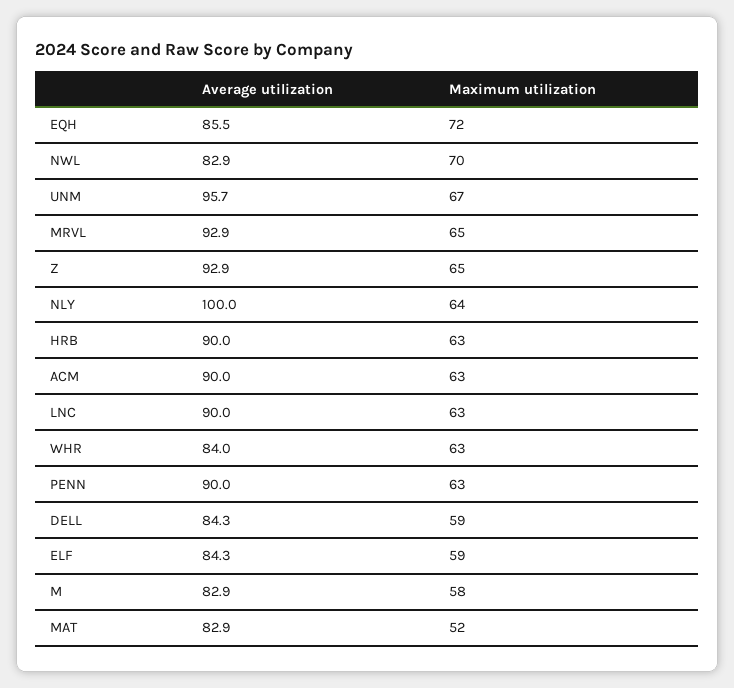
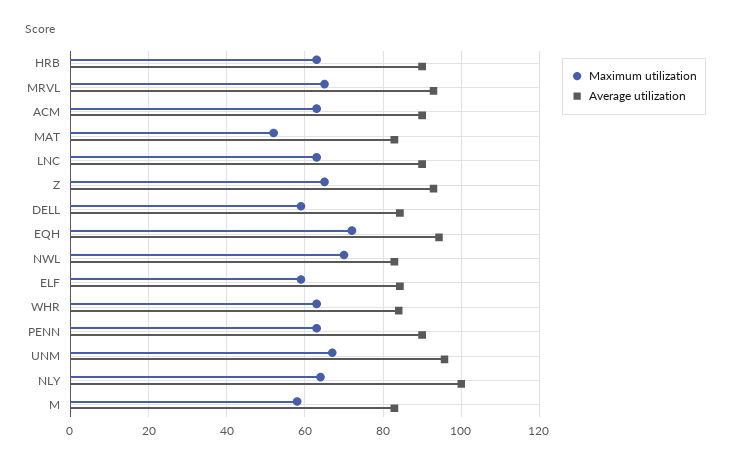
  {
    "Average utilization": {
-     "EQH": 85.5,
+     "EQH": 94,
      "NWL": 82.9,
      "UNM": 95.7,
      "MRVL": 92.9,
      "Z": 92.9,
      "NLY": 100,
      "HRB": 90,
      "ACM": 90,
      "LNC": 90,
      "WHR": 84,
      "PENN": 90,
      "DELL": 84.3,
      "ELF": 84.3,
      "M": 82.9,
      "MAT": 82.9
    },
    "Maximum utilization": {
      "EQH": 72,
      "NWL": 70,
      "UNM": 67,
      "MRVL": 65,
      "Z": 65,
      "NLY": 64,
      "HRB": 63,
      "ACM": 63,
      "LNC": 63,
      "WHR": 63,
      "PENN": 63,
      "DELL": 59,
      "ELF": 59,
      "M": 58,
      "MAT": 52
    }
  }

